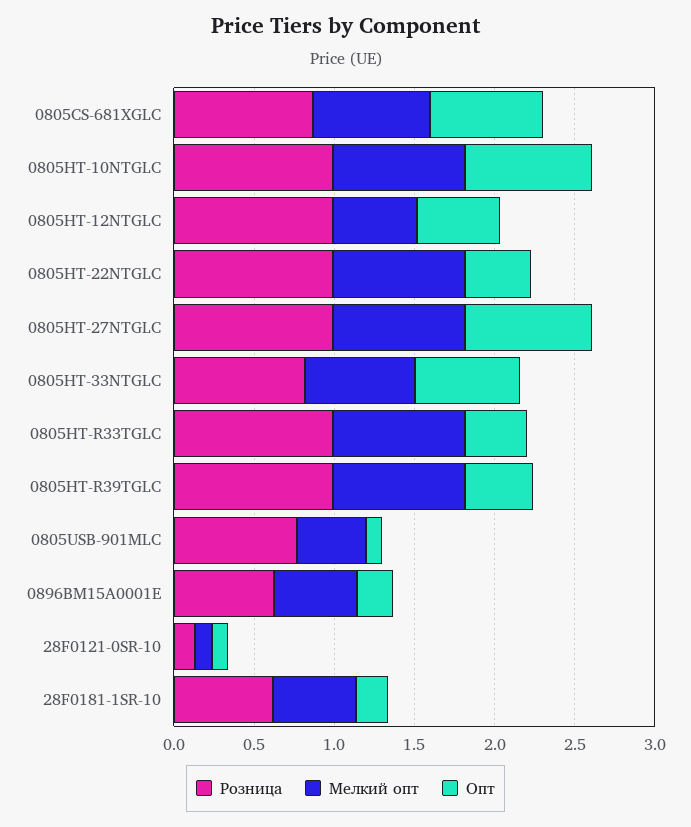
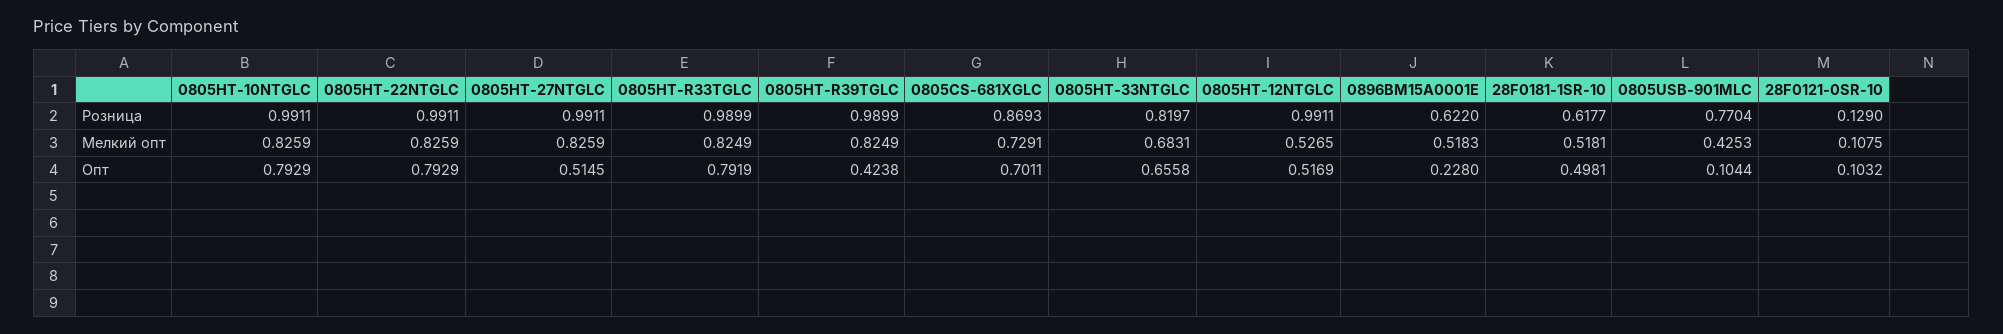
  {
    "Розница": {
      "0805CS-681XGLC": 0.8693,
      "0805HT-10NTGLC": 0.9911,
      "0805HT-12NTGLC": 0.9911,
      "0805HT-22NTGLC": 0.9911,
      "0805HT-27NTGLC": 0.9911,
      "0805HT-33NTGLC": 0.8197,
      "0805HT-R33TGLC": 0.9899,
      "0805HT-R39TGLC": 0.9899,
      "0805USB-901MLC": 0.7704,
      "0896BM15A0001E": 0.622,
      "28F0121-0SR-10": 0.129,
      "28F0181-1SR-10": 0.6177
    },
    "Мелкий опт": {
      "0805CS-681XGLC": 0.7291,
      "0805HT-10NTGLC": 0.8259,
      "0805HT-12NTGLC": 0.5265,
      "0805HT-22NTGLC": 0.8259,
      "0805HT-27NTGLC": 0.8259,
      "0805HT-33NTGLC": 0.6831,
      "0805HT-R33TGLC": 0.8249,
      "0805HT-R39TGLC": 0.8249,
      "0805USB-901MLC": 0.4253,
      "0896BM15A0001E": 0.5183,
      "28F0121-0SR-10": 0.1075,
      "28F0181-1SR-10": 0.5181
    },
    "Опт": {
      "0805CS-681XGLC": 0.7011,
      "0805HT-10NTGLC": 0.7929,
      "0805HT-12NTGLC": 0.5169,
-     "0805HT-22NTGLC": 0.4,
+     "0805HT-22NTGLC": 0.7929,
-     "0805HT-27NTGLC": 0.8,
+     "0805HT-27NTGLC": 0.5145,
      "0805HT-33NTGLC": 0.6558,
-     "0805HT-R33TGLC": 0.4,
+     "0805HT-R33TGLC": 0.7919,
      "0805HT-R39TGLC": 0.4238,
      "0805USB-901MLC": 0.1044,
      "0896BM15A0001E": 0.228,
      "28F0121-0SR-10": 0.1032,
-     "28F0181-1SR-10": 0.2
+     "28F0181-1SR-10": 0.4981
    }
  }

